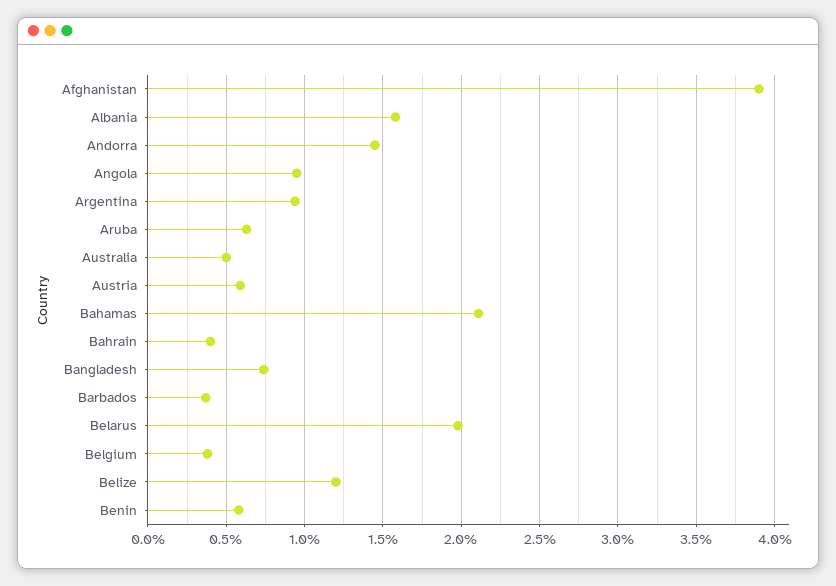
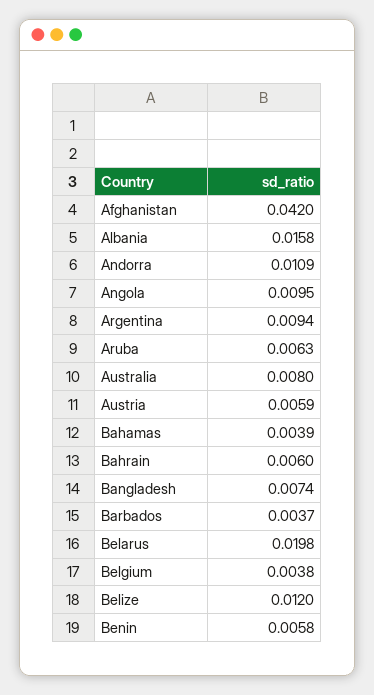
  {
-   "Afghanistan": 0.039,
+   "Afghanistan": 0.042,
    "Albania": 0.0158,
-   "Andorra": 0.0145,
+   "Andorra": 0.0109,
    "Angola": 0.0095,
    "Argentina": 0.0094,
    "Aruba": 0.0063,
-   "Australia": 0.005,
+   "Australia": 0.008,
    "Austria": 0.0059,
-   "Bahamas": 0.021,
+   "Bahamas": 0.0039,
-   "Bahrain": 0.004,
+   "Bahrain": 0.006,
    "Bangladesh": 0.0074,
    "Barbados": 0.0037,
    "Belarus": 0.0198,
    "Belgium": 0.0038,
    "Belize": 0.012,
    "Benin": 0.0058
  }

